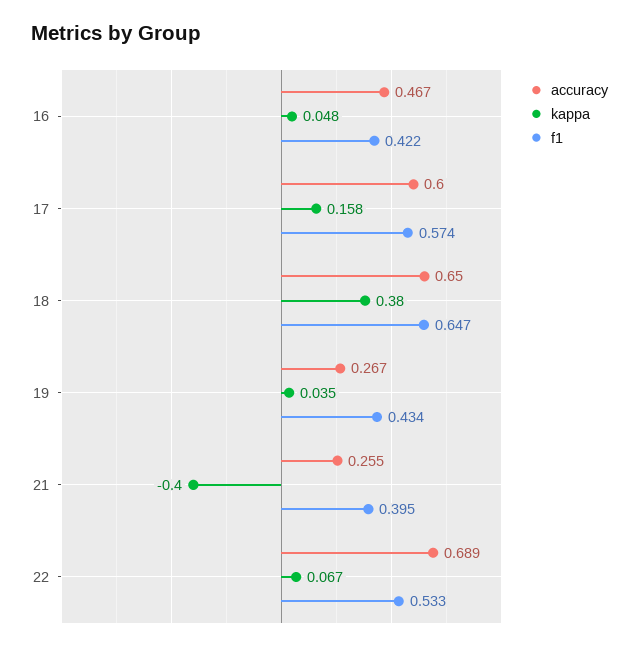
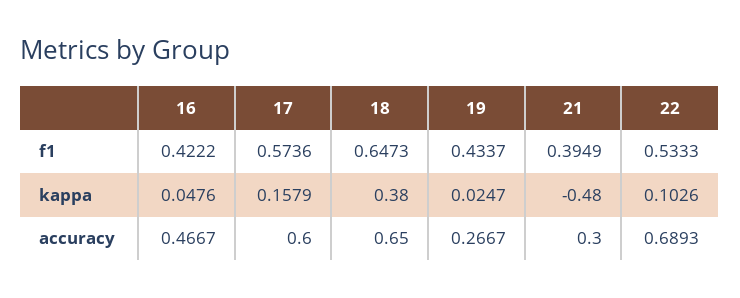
  {
    "accuracy": {
      "16": 0.4667,
      "17": 0.6,
      "18": 0.65,
      "19": 0.2667,
-     "21": 0.255,
+     "21": 0.3,
      "22": 0.6893
    },
    "kappa": {
      "16": 0.0476,
      "17": 0.1579,
      "18": 0.38,
-     "19": 0.035,
+     "19": 0.0247,
-     "21": -0.4,
+     "21": -0.48,
-     "22": 0.067
+     "22": 0.1026
    },
    "f1": {
      "16": 0.4222,
      "17": 0.5736,
      "18": 0.6473,
      "19": 0.4337,
      "21": 0.3949,
      "22": 0.5333
    }
  }

